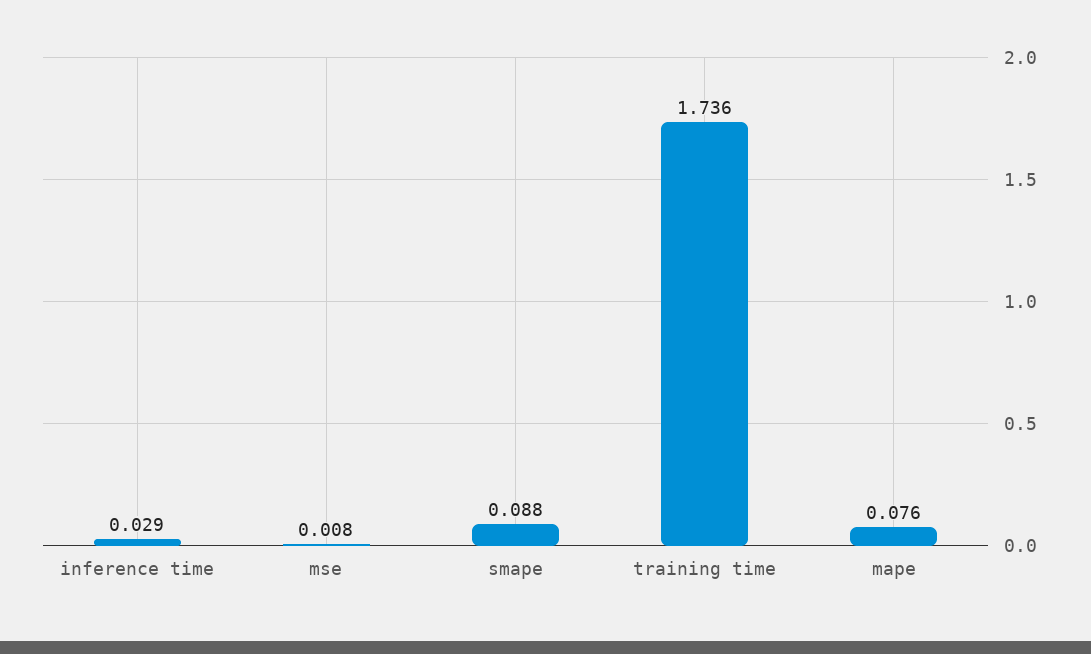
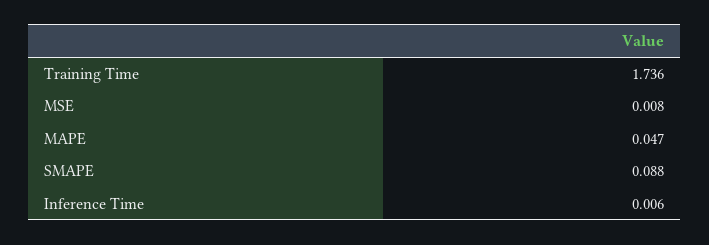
  {
-   "inference time": 0.029,
+   "inference time": 0.006,
    "mse": 0.008,
    "smape": 0.088,
    "training time": 1.736,
-   "mape": 0.076
+   "mape": 0.047
  }

